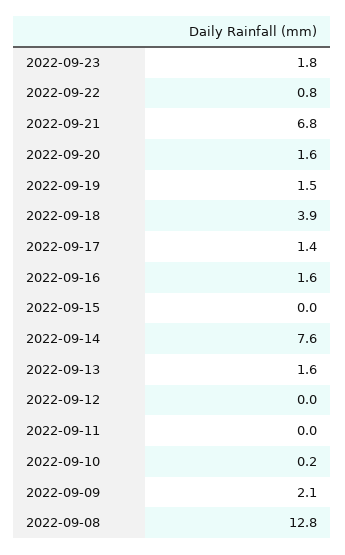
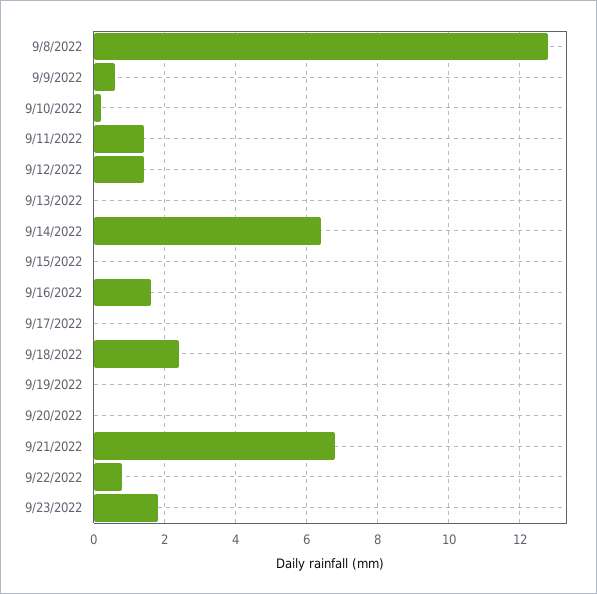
  {
    "2022-09-23": 1.8,
    "2022-09-22": 0.8,
    "2022-09-21": 6.8,
-   "2022-09-20": 1.6,
+   "2022-09-20": 0,
-   "2022-09-19": 1.5,
+   "2022-09-19": 0,
-   "2022-09-18": 3.9,
+   "2022-09-18": 2.5,
-   "2022-09-17": 1.4,
+   "2022-09-17": 0,
    "2022-09-16": 1.6,
    "2022-09-15": 0,
-   "2022-09-14": 7.6,
+   "2022-09-14": 6.5,
-   "2022-09-13": 1.6,
+   "2022-09-13": 0,
-   "2022-09-12": 0,
+   "2022-09-12": 1.5,
-   "2022-09-11": 0,
+   "2022-09-11": 1.5,
    "2022-09-10": 0.2,
-   "2022-09-09": 2.1,
+   "2022-09-09": 0.5,
    "2022-09-08": 12.8
  }

